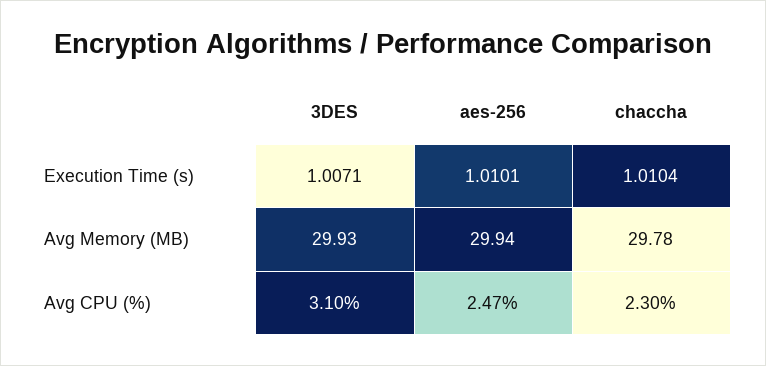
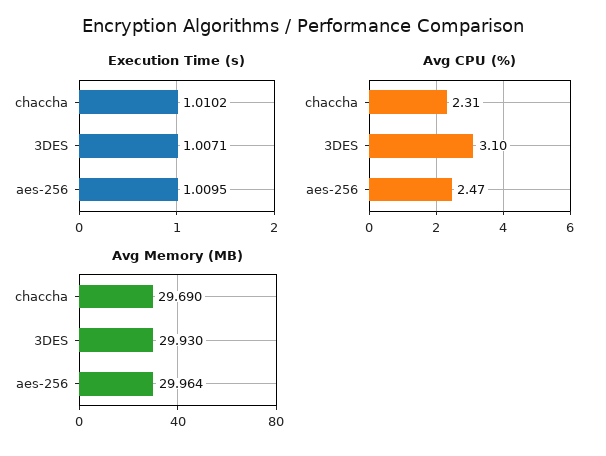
  {
    "Execution Time (s)": {
      "3DES": 1.0071,
-     "aes-256": 1.0101,
+     "aes-256": 1.0095,
-     "chaccha": 1.0104
+     "chaccha": 1.0102
    },
    "Avg Memory (MB)": {
      "3DES": 29.93,
-     "aes-256": 29.94,
+     "aes-256": 29.964,
-     "chaccha": 29.78
+     "chaccha": 29.69
    },
    "Avg CPU (%)": {
      "3DES": 3.1,
      "aes-256": 2.47,
-     "chaccha": 2.3
+     "chaccha": 2.31
    }
  }

